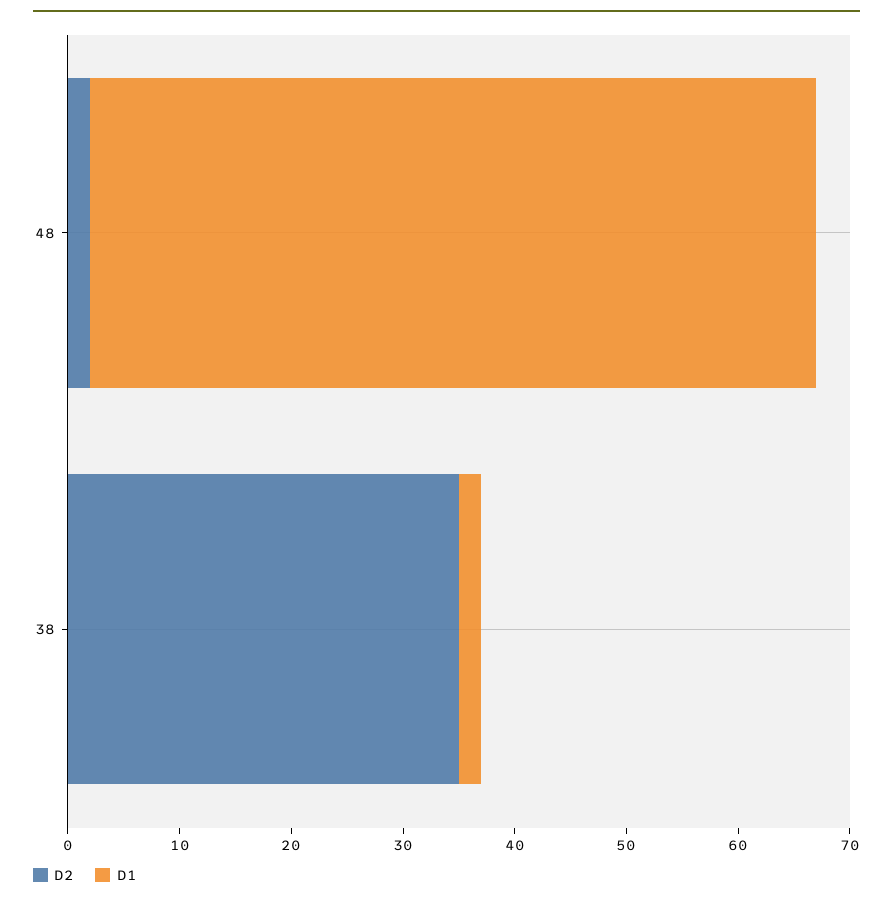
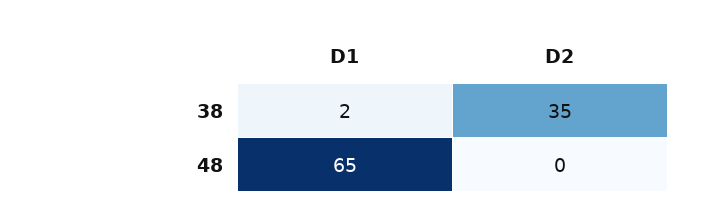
  {
    "D2": {
-     "48": 2,
+     "48": 0,
      "38": 35
    },
    "D1": {
      "48": 65,
      "38": 2
    }
  }

